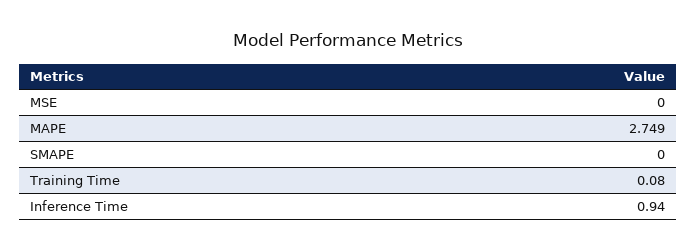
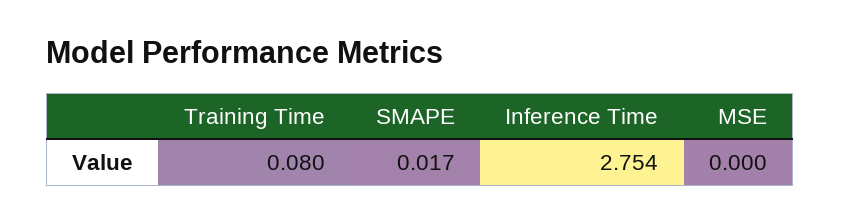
  {
    "MSE": 0,
-   "MAPE": 2.749,
-   "SMAPE": 0,
+   "SMAPE": 0.017,
    "Training Time": 0.08,
-   "Inference Time": 0.94
+   "Inference Time": 2.754
  }

